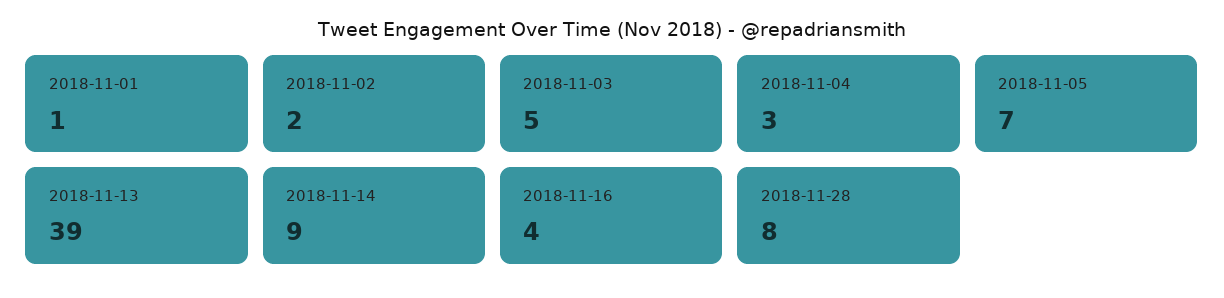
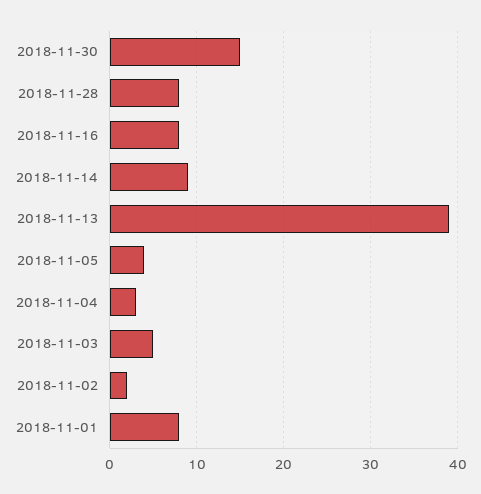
  {
-   "2018-11-01": 1,
+   "2018-11-01": 8,
    "2018-11-02": 2,
    "2018-11-03": 5,
    "2018-11-04": 3,
-   "2018-11-05": 7,
+   "2018-11-05": 4,
    "2018-11-13": 39,
    "2018-11-14": 9,
-   "2018-11-16": 4,
+   "2018-11-16": 8,
-   "2018-11-28": 8
+   "2018-11-28": 8,
+   "2018-11-30": 15
  }

